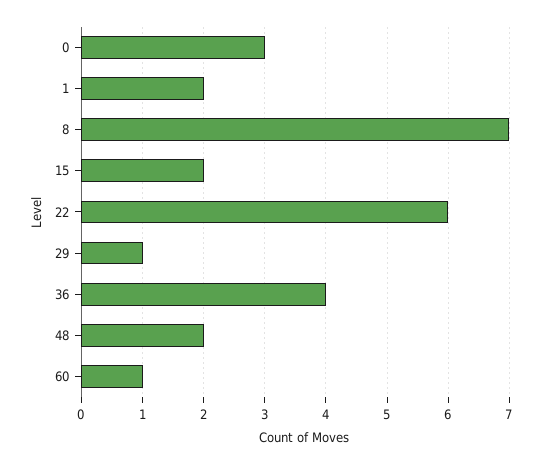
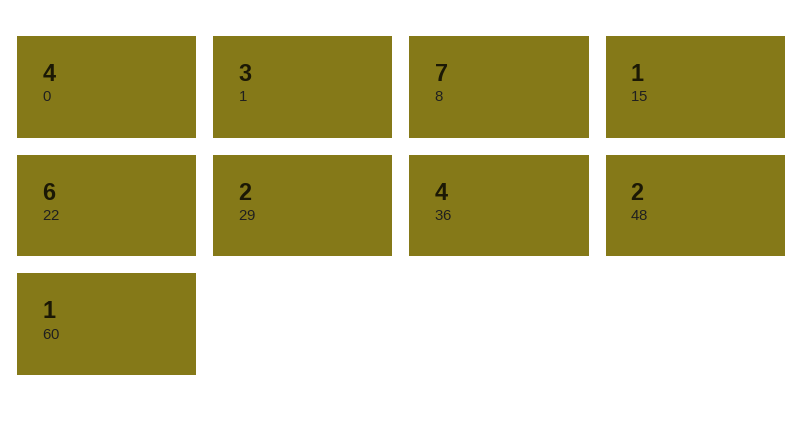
  {
-   "0": 3,
+   "0": 4,
-   "1": 2,
+   "1": 3,
    "8": 7,
-   "15": 2,
+   "15": 1,
    "22": 6,
-   "29": 1,
+   "29": 2,
    "36": 4,
    "48": 2,
    "60": 1
  }

